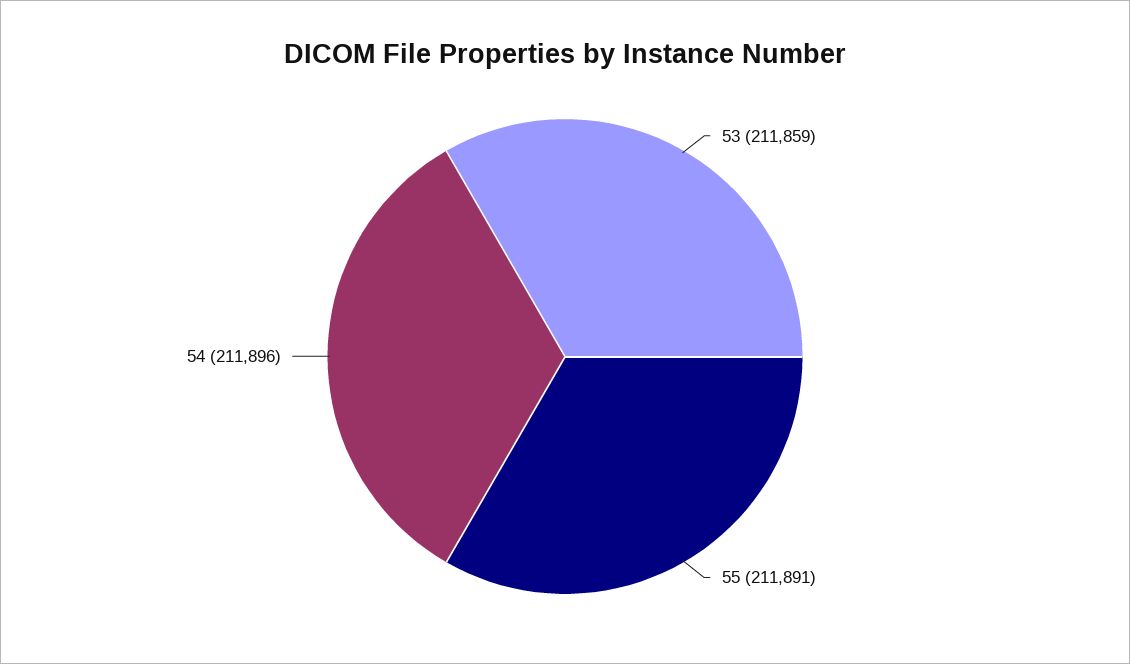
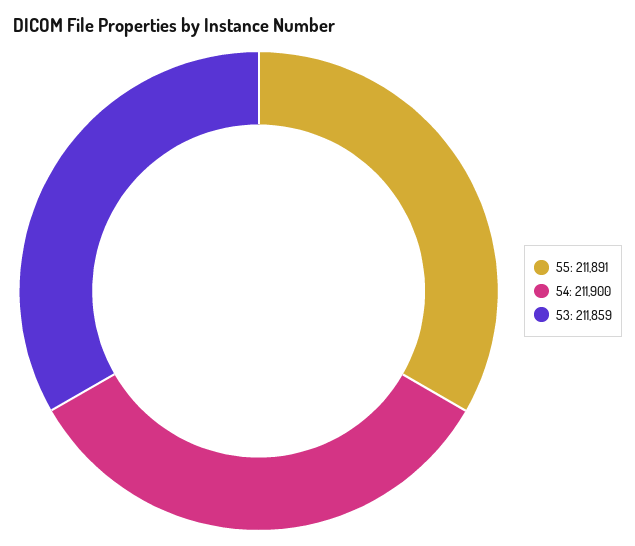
  {
    "53": 211859,
    "55": 211891,
-   "54": 211896
+   "54": 211900
  }

